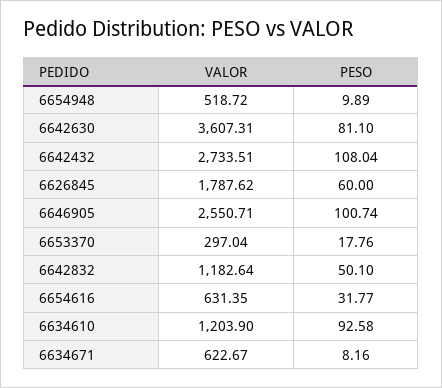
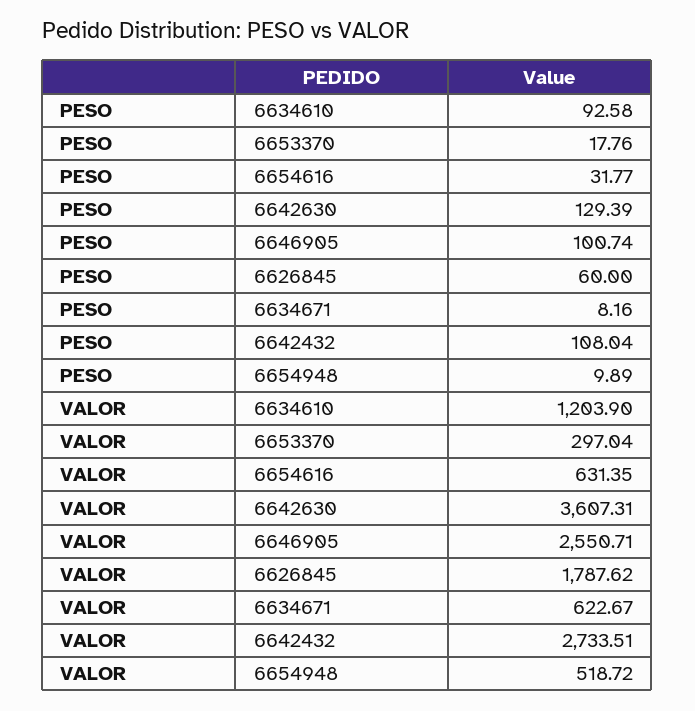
  {
    "VALOR": {
      "6654948": 518.72,
      "6642630": 3607.31,
      "6642432": 2733.51,
      "6626845": 1787.62,
      "6646905": 2550.71,
      "6653370": 297.04,
-     "6642832": 1182.64,
      "6654616": 631.35,
      "6634610": 1203.9,
      "6634671": 622.67
    },
    "PESO": {
      "6654948": 9.89,
-     "6642630": 81.1,
+     "6642630": 129.39,
      "6642432": 108.04,
      "6626845": 60,
      "6646905": 100.74,
      "6653370": 17.76,
-     "6642832": 50.1,
      "6654616": 31.77,
      "6634610": 92.58,
      "6634671": 8.16
    }
  }

